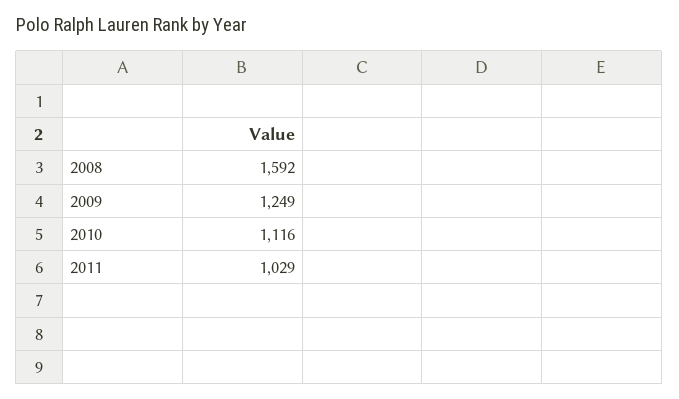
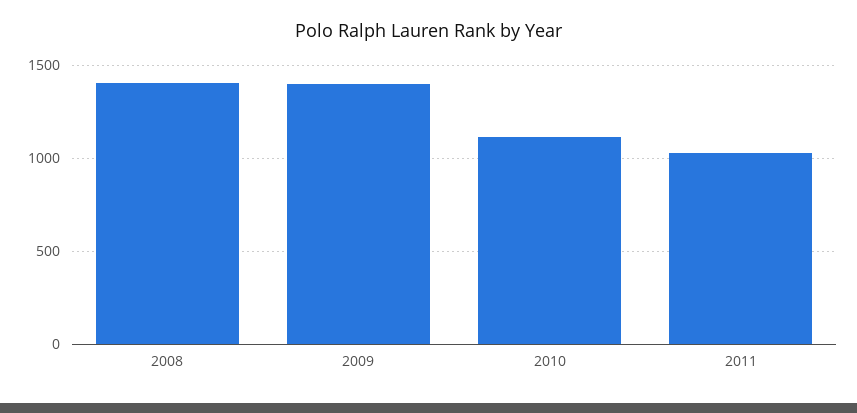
  {
-   "2008": 1592,
+   "2008": 1400,
-   "2009": 1249,
+   "2009": 1400,
    "2010": 1116,
    "2011": 1029
  }

